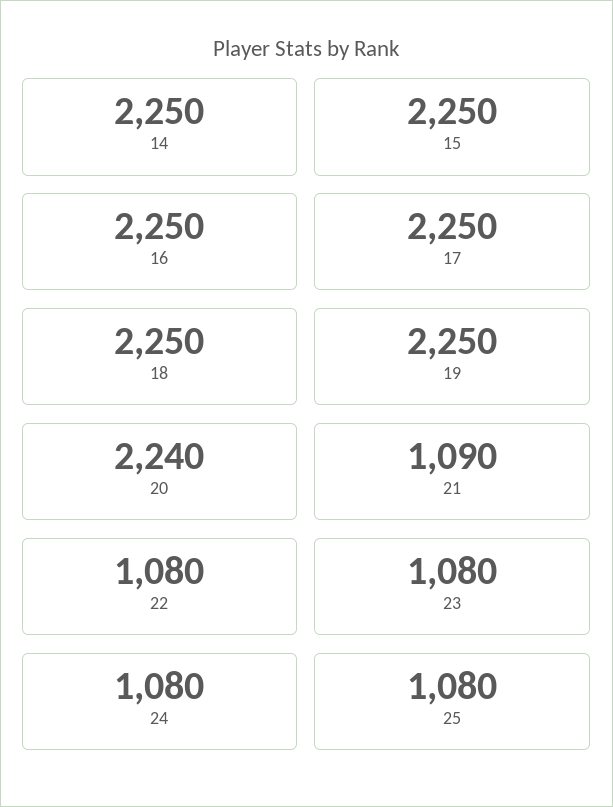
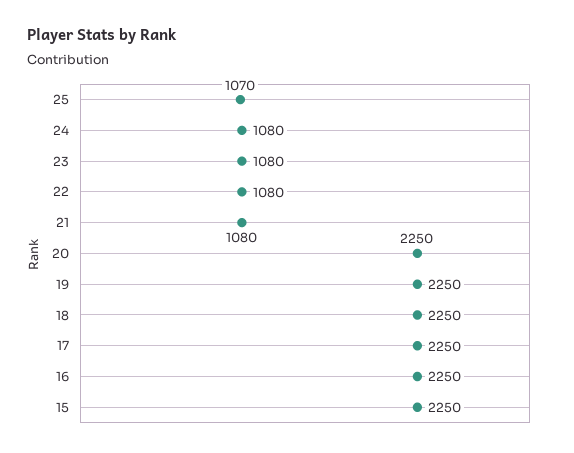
  {
-   "14": 2250,
    "15": 2250,
    "16": 2250,
    "17": 2250,
    "18": 2250,
    "19": 2250,
-   "20": 2240,
+   "20": 2250,
-   "21": 1090,
+   "21": 1080,
    "22": 1080,
    "23": 1080,
    "24": 1080,
-   "25": 1080
+   "25": 1070
  }

